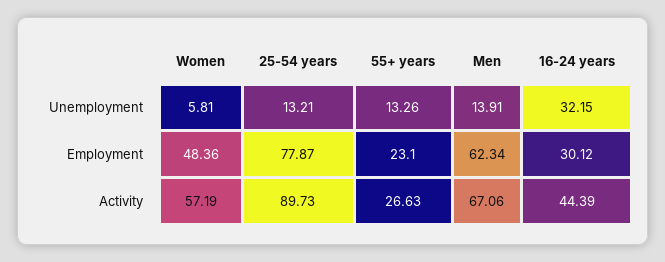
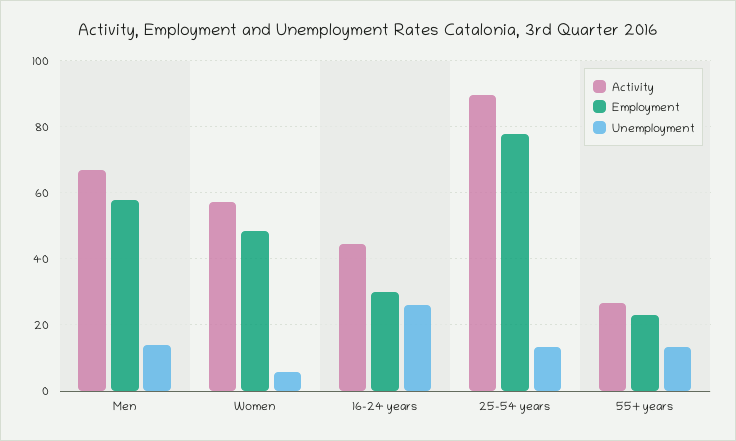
  {
    "Unemployment": {
      "Women": 5.81,
      "25-54 years": 13.21,
      "55+ years": 13.26,
      "Men": 13.91,
-     "16-24 years": 32.15
+     "16-24 years": 26
    },
    "Employment": {
      "Women": 48.36,
      "25-54 years": 77.87,
      "55+ years": 23.1,
-     "Men": 62.34,
+     "Men": 58,
      "16-24 years": 30.12
    },
    "Activity": {
      "Women": 57.19,
      "25-54 years": 89.73,
      "55+ years": 26.63,
      "Men": 67.06,
      "16-24 years": 44.39
    }
  }

